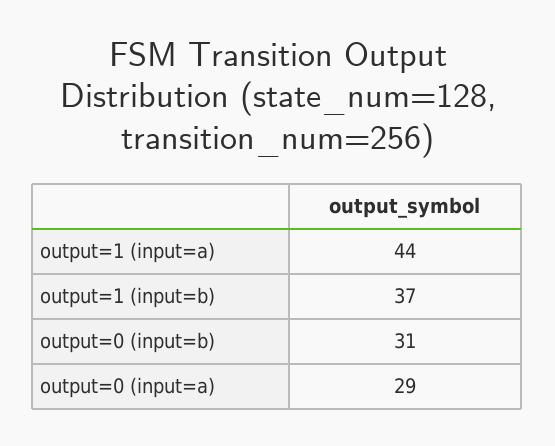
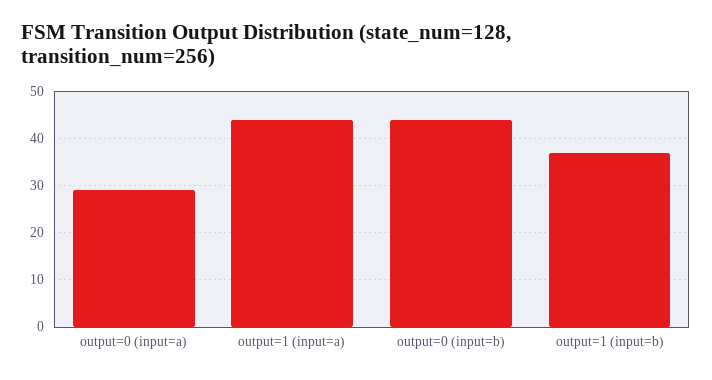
  {
    "output=1 (input=a)": 44,
    "output=1 (input=b)": 37,
-   "output=0 (input=b)": 31,
+   "output=0 (input=b)": 45,
    "output=0 (input=a)": 29
  }

